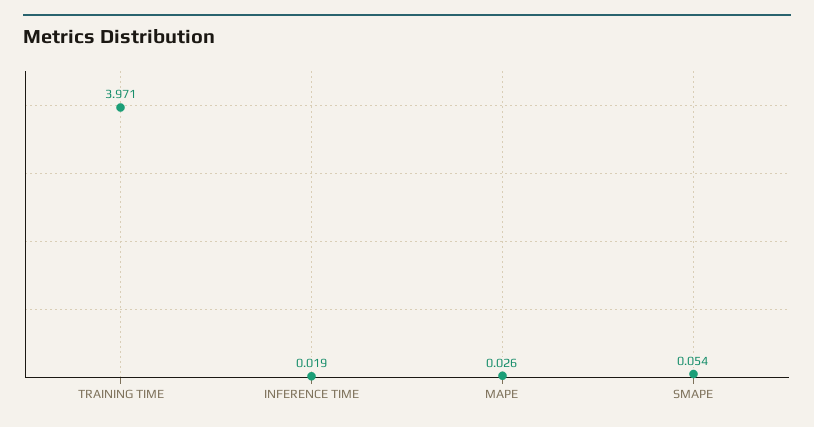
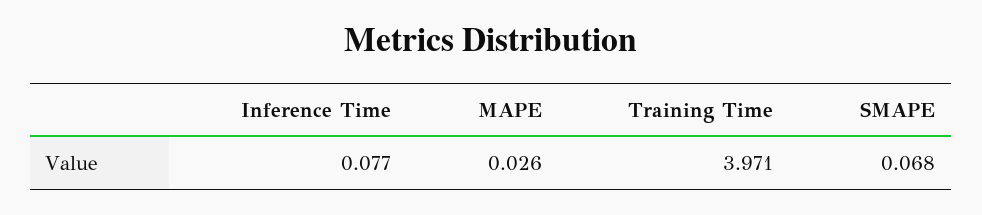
  {
    "TRAINING TIME": 3.971,
-   "INFERENCE TIME": 0.019,
+   "INFERENCE TIME": 0.077,
    "MAPE": 0.026,
-   "SMAPE": 0.054
+   "SMAPE": 0.068
  }

